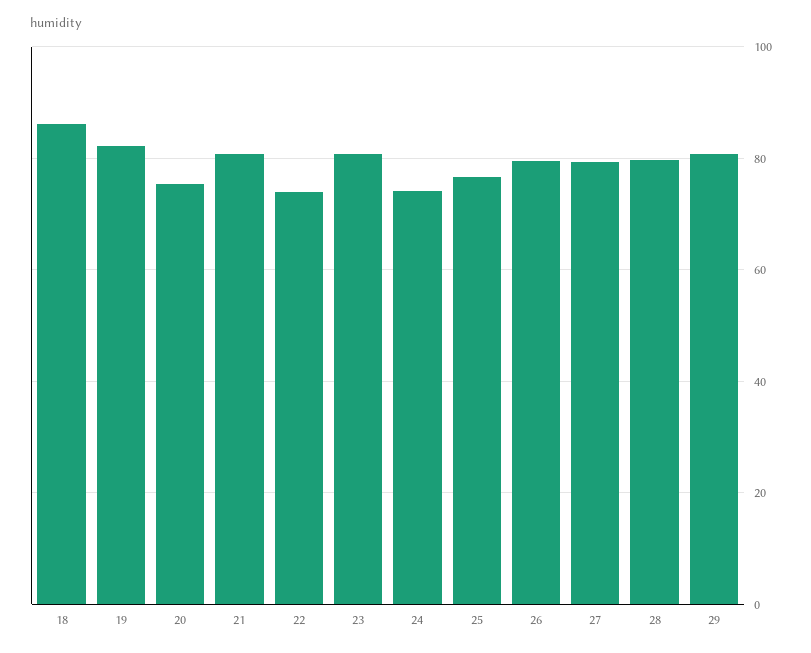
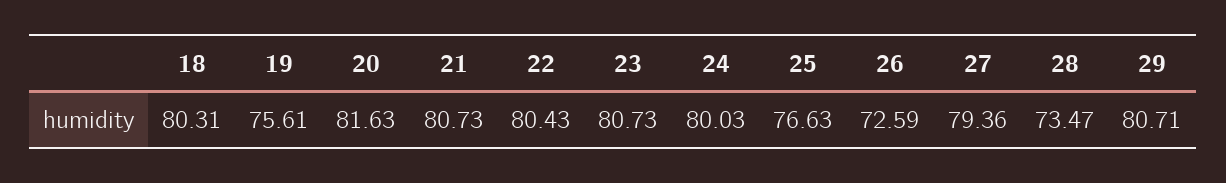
  {
-   "18": 86,
+   "18": 80.31,
-   "19": 82,
+   "19": 75.61,
-   "20": 76,
+   "20": 81.63,
    "21": 80.73,
-   "22": 74,
+   "22": 80.43,
    "23": 80.73,
-   "24": 74,
+   "24": 80.03,
    "25": 76.63,
-   "26": 80,
+   "26": 72.59,
    "27": 79.36,
-   "28": 80,
+   "28": 73.47,
    "29": 80.71
  }

